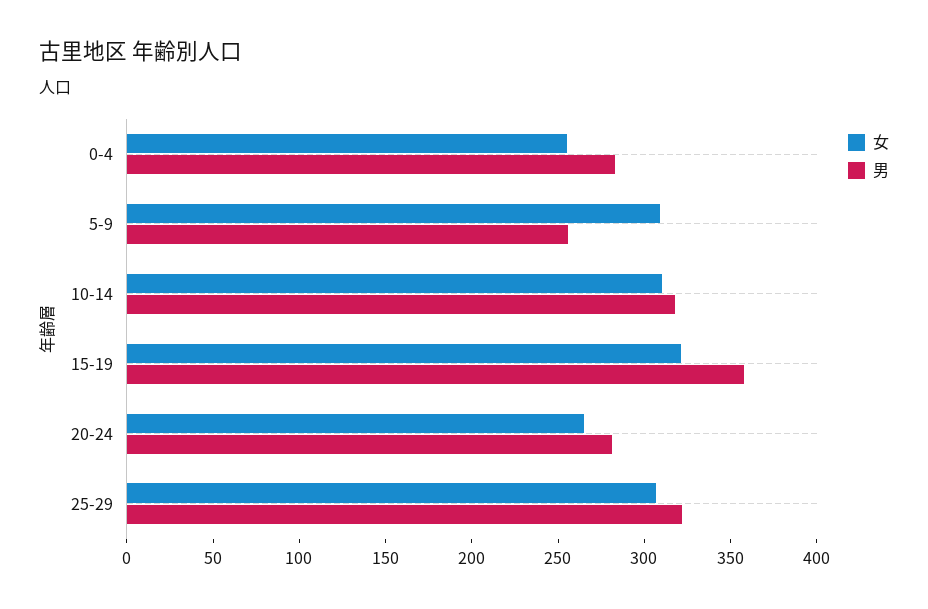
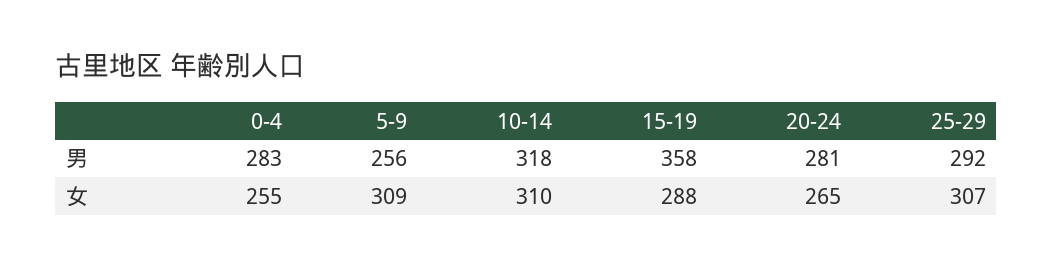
  {
    "女": {
      "0-4": 255,
      "5-9": 309,
      "10-14": 310,
-     "15-19": 320,
+     "15-19": 288,
      "20-24": 265,
      "25-29": 307
    },
    "男": {
      "0-4": 283,
      "5-9": 256,
      "10-14": 318,
      "15-19": 358,
      "20-24": 281,
-     "25-29": 320
+     "25-29": 292
    }
  }

